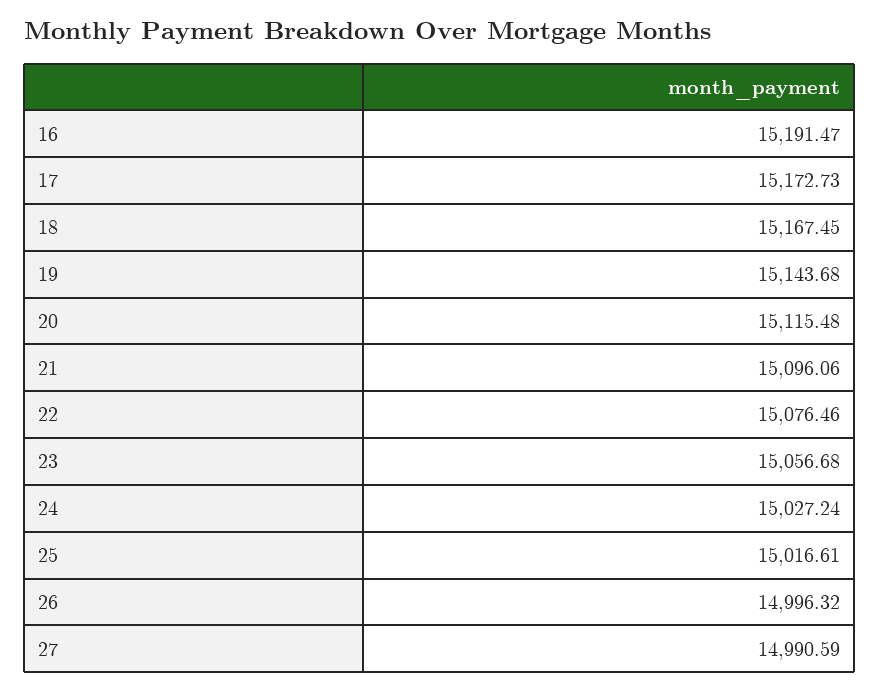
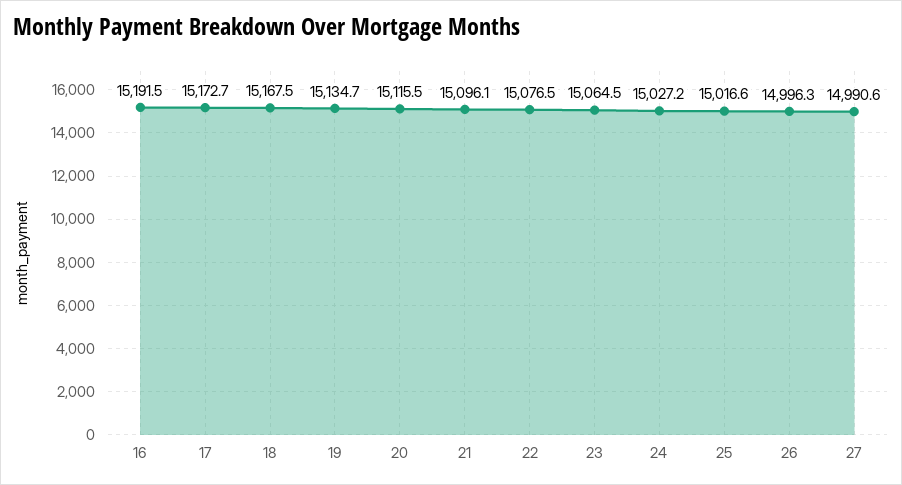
  {
    "16": 15191.47,
    "17": 15172.73,
    "18": 15167.45,
-   "19": 15143.68,
+   "19": 15134.7,
    "20": 15115.48,
    "21": 15096.06,
    "22": 15076.46,
-   "23": 15056.68,
+   "23": 15064.5,
    "24": 15027.24,
    "25": 15016.61,
    "26": 14996.32,
    "27": 14990.59
  }

